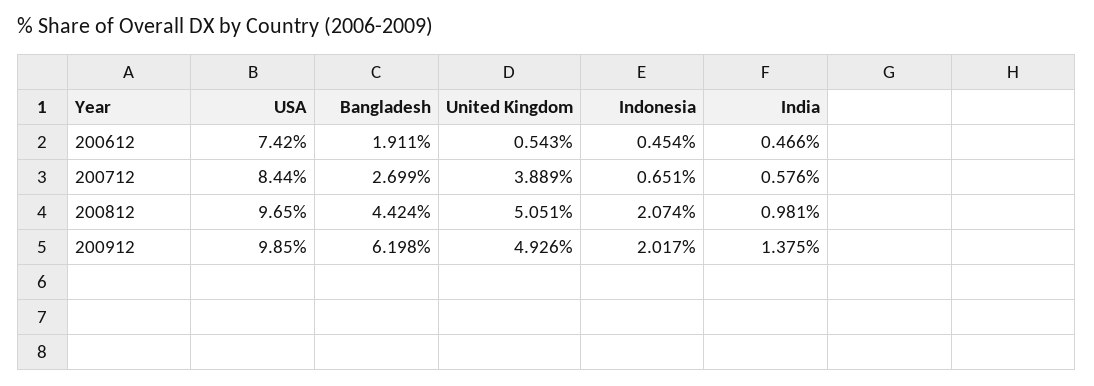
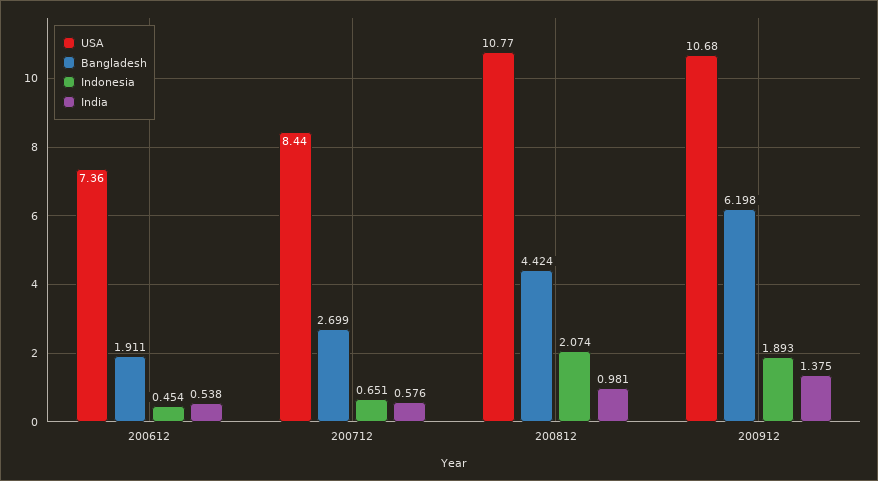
  {
    "USA": {
-     "200612": 7.42,
+     "200612": 7.36,
      "200712": 8.44,
-     "200812": 9.65,
+     "200812": 10.77,
-     "200912": 9.85
+     "200912": 10.68
    },
    "Bangladesh": {
      "200612": 1.911,
      "200712": 2.699,
      "200812": 4.424,
      "200912": 6.198
    },
-   "United Kingdom": {
-     "200612": 0.543,
-     "200712": 3.889,
-     "200812": 5.051,
-     "200912": 4.926
-   },
    "Indonesia": {
      "200612": 0.454,
      "200712": 0.651,
      "200812": 2.074,
-     "200912": 2.017
+     "200912": 1.893
    },
    "India": {
-     "200612": 0.466,
+     "200612": 0.538,
      "200712": 0.576,
      "200812": 0.981,
      "200912": 1.375
    }
  }

